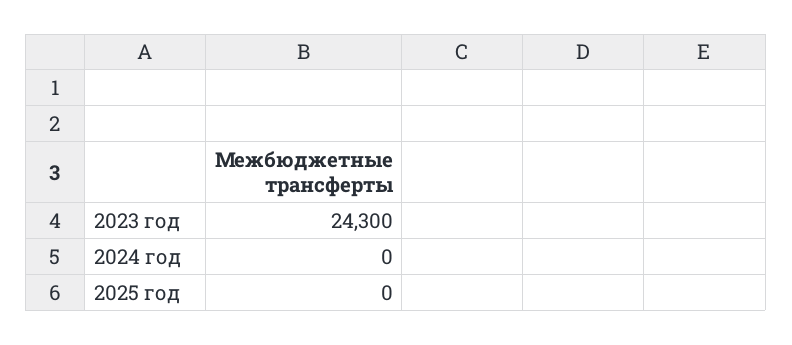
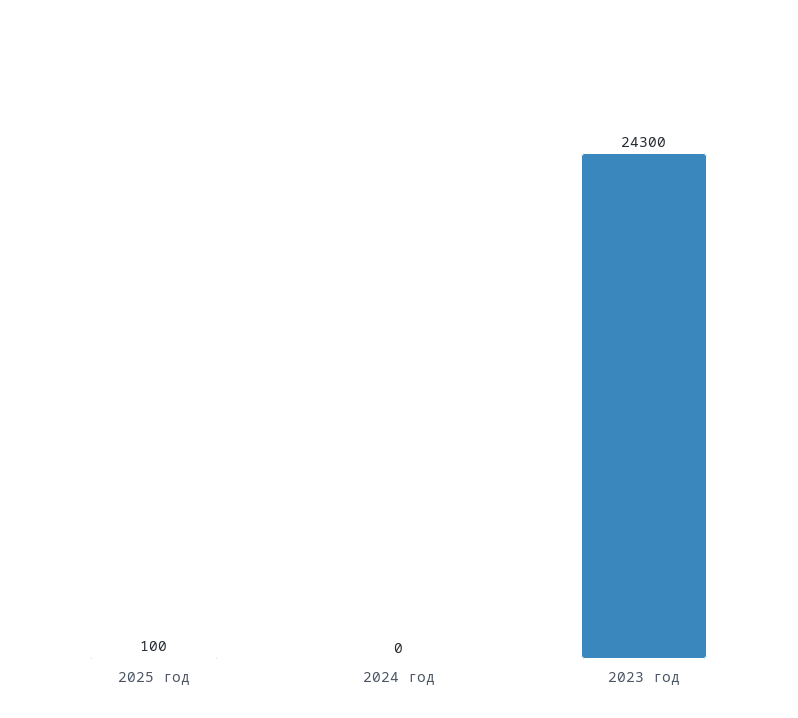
  {
    "2023 год": 24300,
    "2024 год": 0,
-   "2025 год": 0
+   "2025 год": 100
  }

